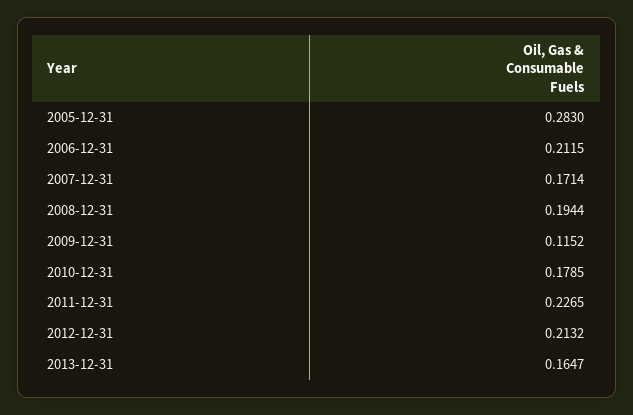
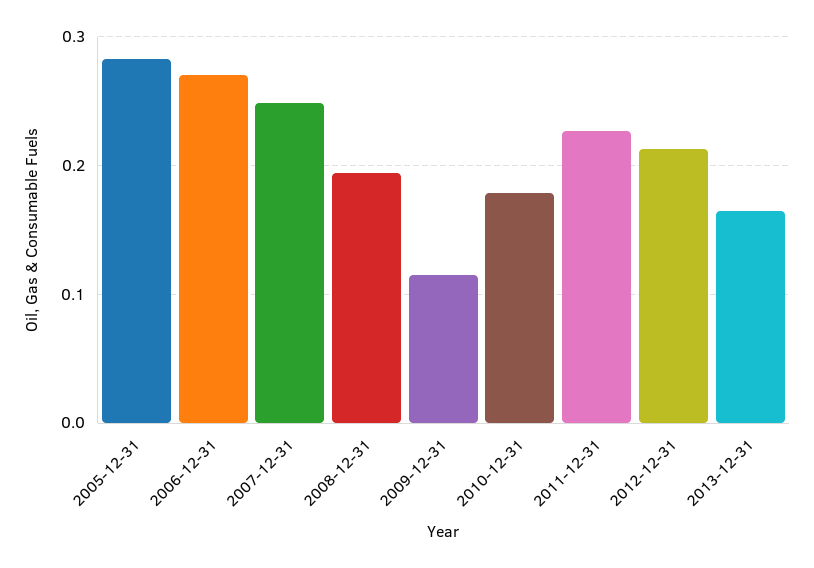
  {
    "2005-12-31": 0.283,
-   "2006-12-31": 0.2115,
+   "2006-12-31": 0.27,
-   "2007-12-31": 0.1714,
+   "2007-12-31": 0.25,
    "2008-12-31": 0.1944,
    "2009-12-31": 0.1152,
    "2010-12-31": 0.1785,
    "2011-12-31": 0.2265,
    "2012-12-31": 0.2132,
    "2013-12-31": 0.1647
  }

